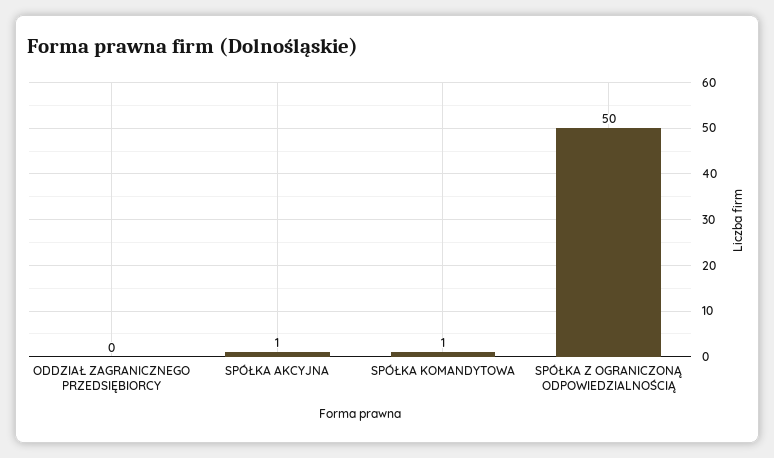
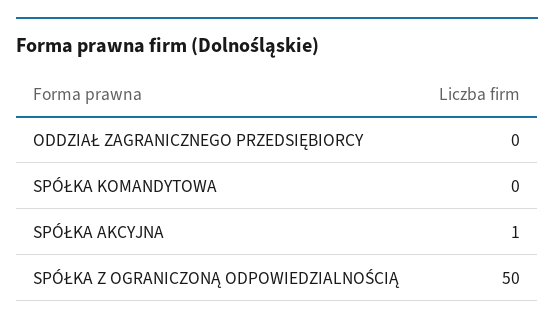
  {
    "ODDZIAŁ ZAGRANICZNEGO PRZEDSIĘBIORCY": 0,
    "SPÓŁKA AKCYJNA": 1,
-   "SPÓŁKA KOMANDYTOWA": 1,
+   "SPÓŁKA KOMANDYTOWA": 0,
    "SPÓŁKA Z OGRANICZONĄ ODPOWIEDZIALNOŚCIĄ": 50
  }

